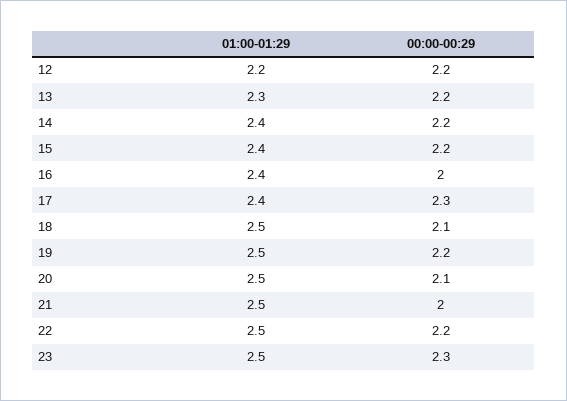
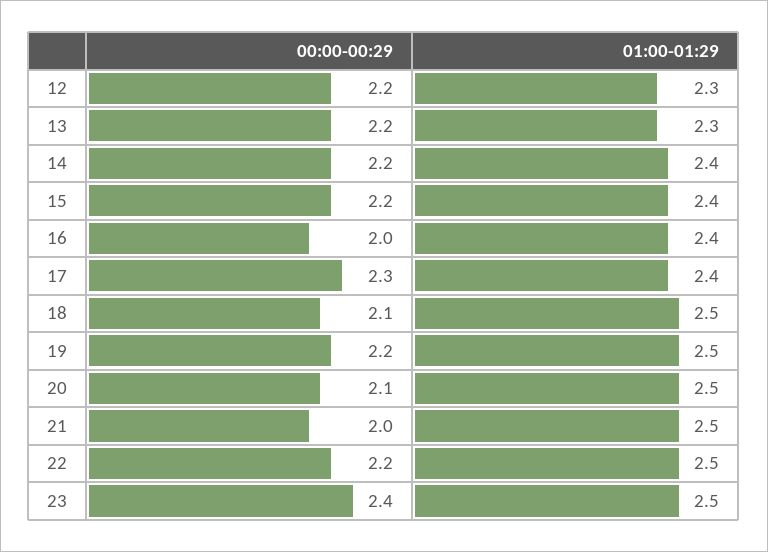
  {
    "01:00-01:29": {
-     "12": 2.2,
+     "12": 2.3,
      "13": 2.3,
      "14": 2.4,
      "15": 2.4,
      "16": 2.4,
      "17": 2.4,
      "18": 2.5,
      "19": 2.5,
      "20": 2.5,
      "21": 2.5,
      "22": 2.5,
      "23": 2.5
    },
    "00:00-00:29": {
      "12": 2.2,
      "13": 2.2,
      "14": 2.2,
      "15": 2.2,
      "16": 2,
      "17": 2.3,
      "18": 2.1,
      "19": 2.2,
      "20": 2.1,
      "21": 2,
      "22": 2.2,
-     "23": 2.3
+     "23": 2.4
    }
  }

